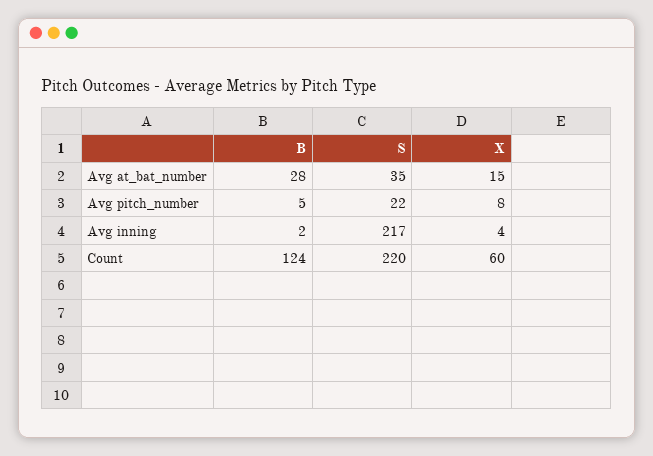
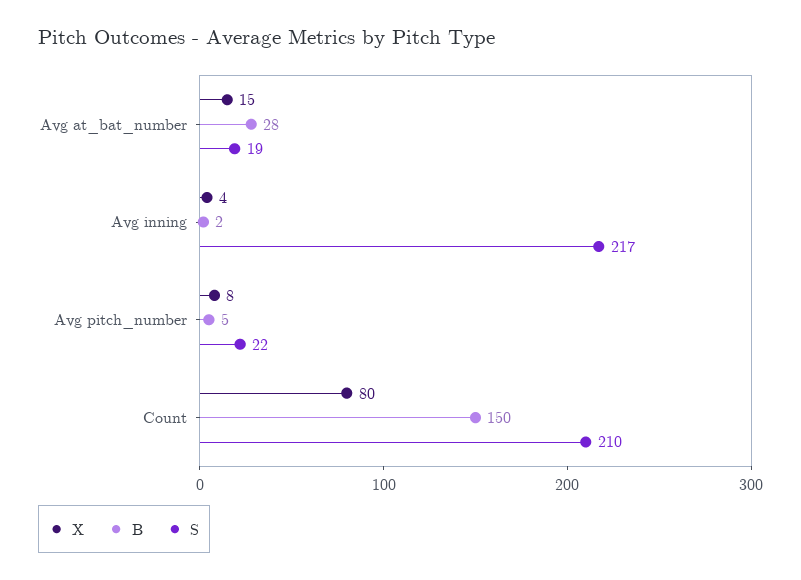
  {
    "B": {
      "Avg at_bat_number": 28,
      "Avg pitch_number": 5,
      "Avg inning": 2,
-     "Count": 124
+     "Count": 150
    },
    "S": {
-     "Avg at_bat_number": 35,
+     "Avg at_bat_number": 19,
      "Avg pitch_number": 22,
      "Avg inning": 217,
-     "Count": 220
+     "Count": 210
    },
    "X": {
      "Avg at_bat_number": 15,
      "Avg pitch_number": 8,
      "Avg inning": 4,
-     "Count": 60
+     "Count": 80
    }
  }

